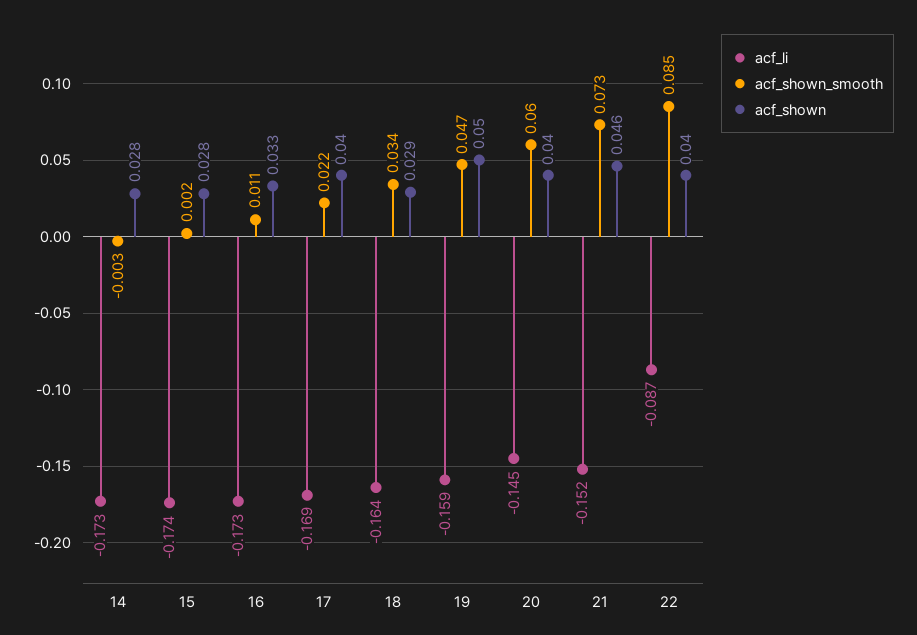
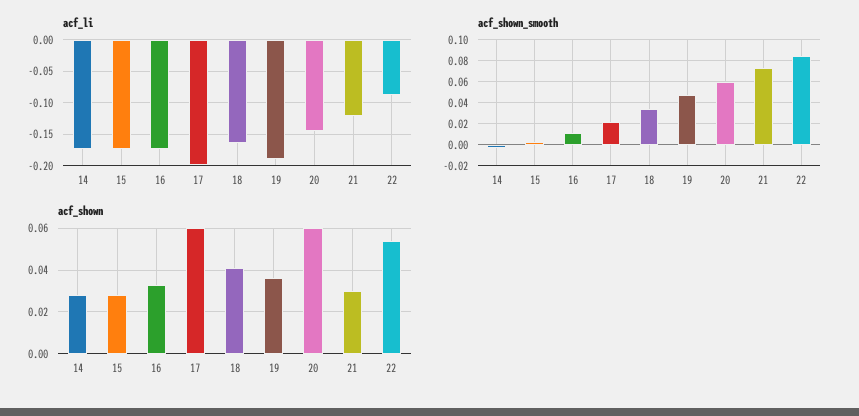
  {
    "acf_li": {
      "14": -0.173,
      "15": -0.174,
      "16": -0.173,
-     "17": -0.169,
+     "17": -0.2,
      "18": -0.164,
-     "19": -0.159,
+     "19": -0.19,
      "20": -0.145,
-     "21": -0.152,
+     "21": -0.12,
      "22": -0.087
    },
    "acf_shown_smooth": {
      "14": -0.003,
      "15": 0.002,
      "16": 0.011,
      "17": 0.022,
      "18": 0.034,
      "19": 0.047,
      "20": 0.06,
      "21": 0.073,
      "22": 0.085
    },
    "acf_shown": {
      "14": 0.028,
      "15": 0.028,
      "16": 0.033,
-     "17": 0.04,
+     "17": 0.06,
-     "18": 0.029,
+     "18": 0.04,
-     "19": 0.05,
+     "19": 0.035,
-     "20": 0.04,
+     "20": 0.06,
-     "21": 0.046,
+     "21": 0.03,
-     "22": 0.04
+     "22": 0.055
    }
  }

